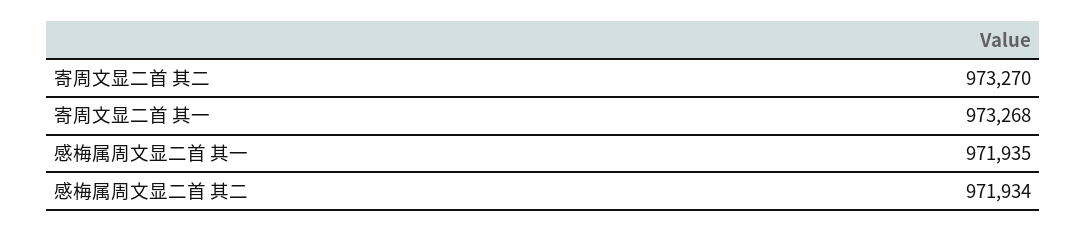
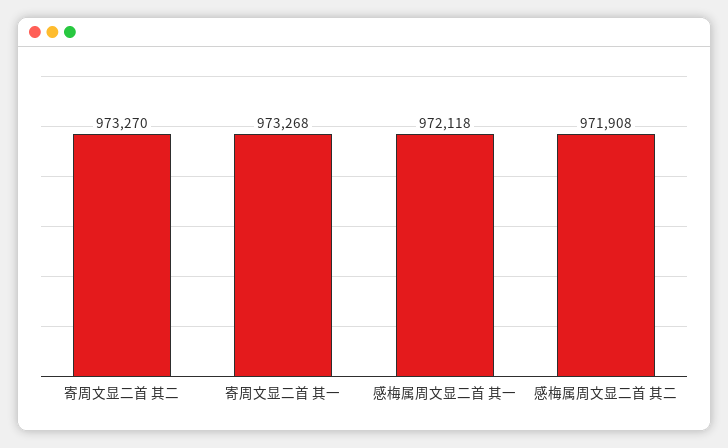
  {
    "寄周文显二首 其二": 973270,
    "寄周文显二首 其一": 973268,
-   "感梅属周文显二首 其一": 971935,
+   "感梅属周文显二首 其一": 972118,
-   "感梅属周文显二首 其二": 971934
+   "感梅属周文显二首 其二": 971908
  }

